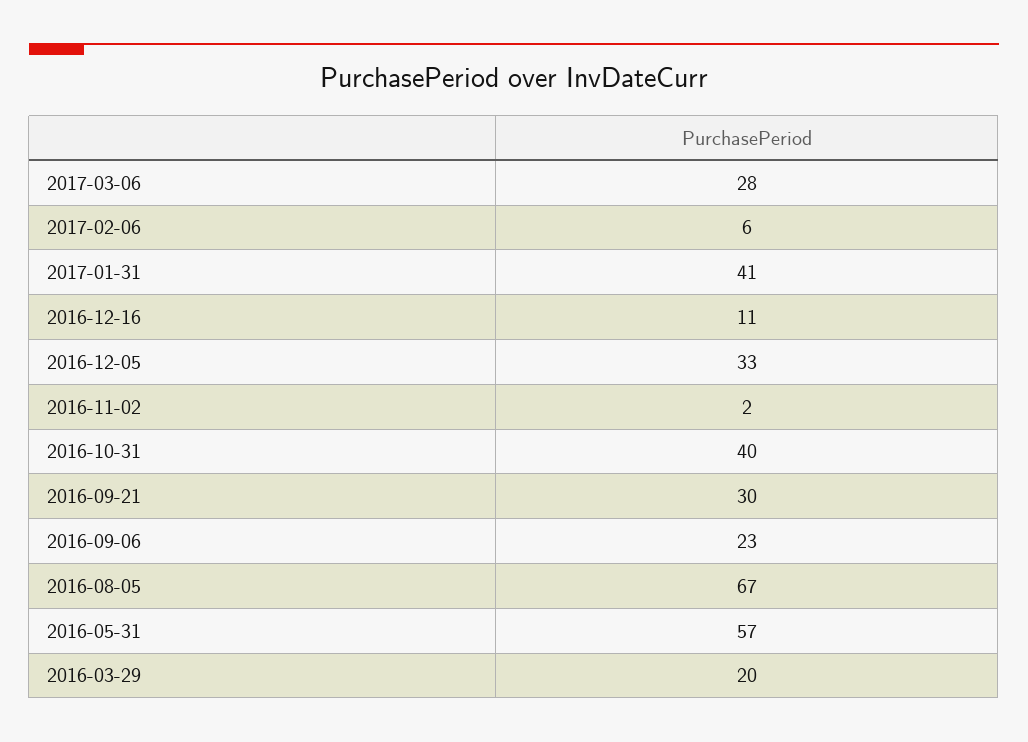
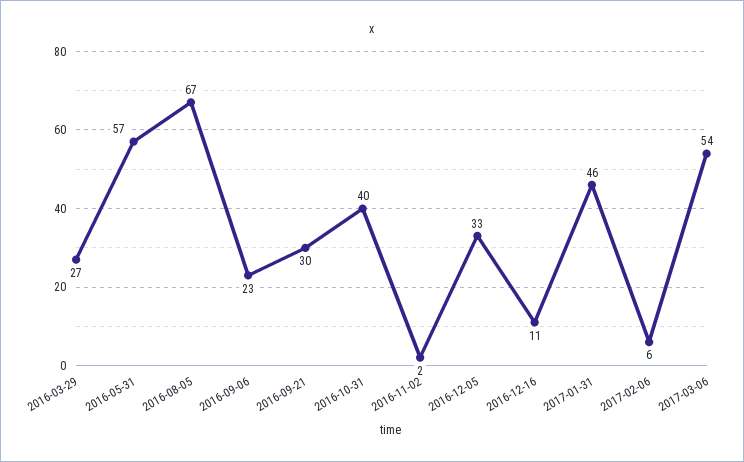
  {
-   "2017-03-06": 28,
+   "2017-03-06": 54,
    "2017-02-06": 6,
-   "2017-01-31": 41,
+   "2017-01-31": 46,
    "2016-12-16": 11,
    "2016-12-05": 33,
    "2016-11-02": 2,
    "2016-10-31": 40,
    "2016-09-21": 30,
    "2016-09-06": 23,
    "2016-08-05": 67,
    "2016-05-31": 57,
-   "2016-03-29": 20
+   "2016-03-29": 27
  }

